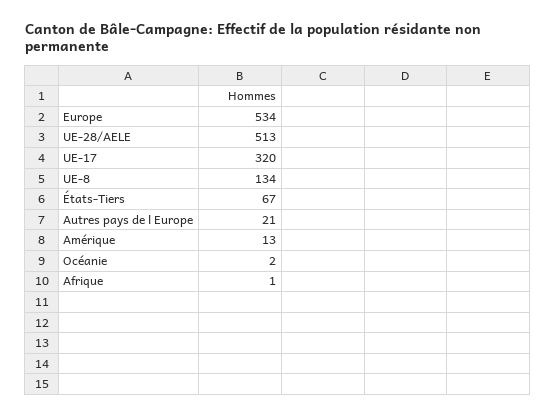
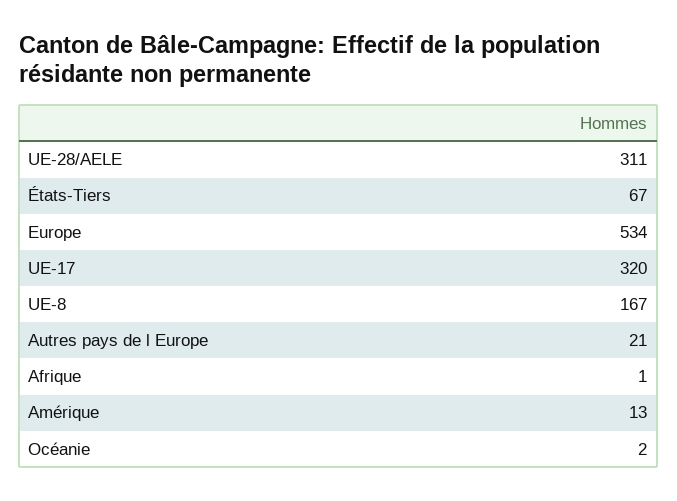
  {
    "Europe": 534,
-   "UE-28/AELE": 513,
+   "UE-28/AELE": 311,
    "UE-17": 320,
-   "UE-8": 134,
+   "UE-8": 167,
    "États-Tiers": 67,
    "Autres pays de l Europe": 21,
    "Amérique": 13,
    "Océanie": 2,
    "Afrique": 1
  }

